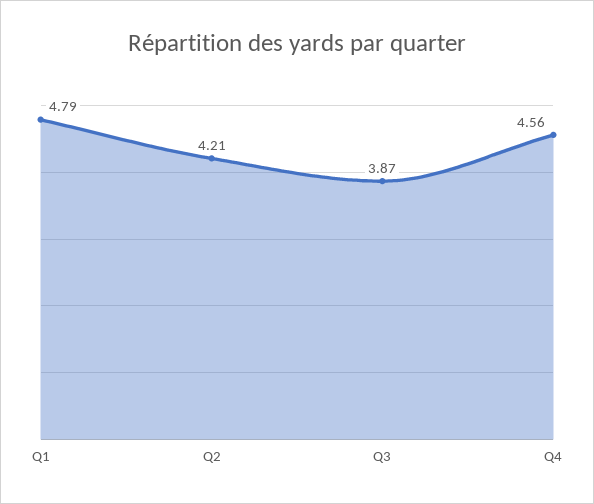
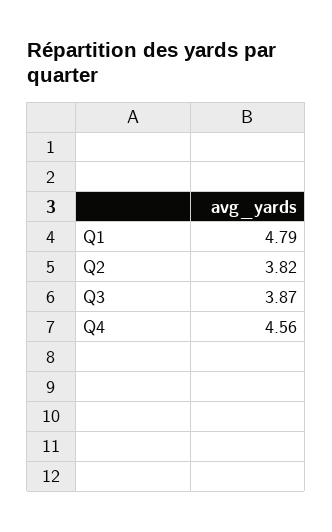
  {
    "Q1": 4.79,
-   "Q2": 4.21,
+   "Q2": 3.82,
    "Q3": 3.87,
    "Q4": 4.56
  }

